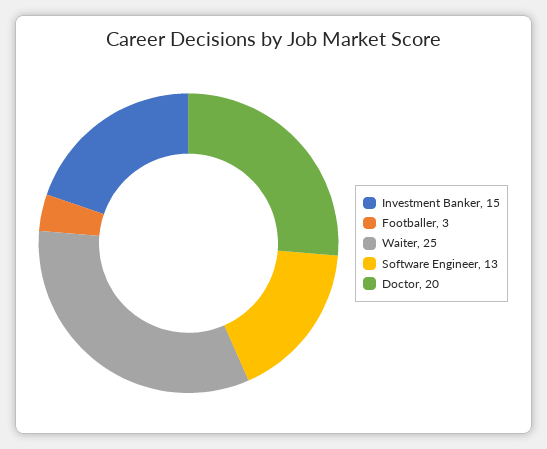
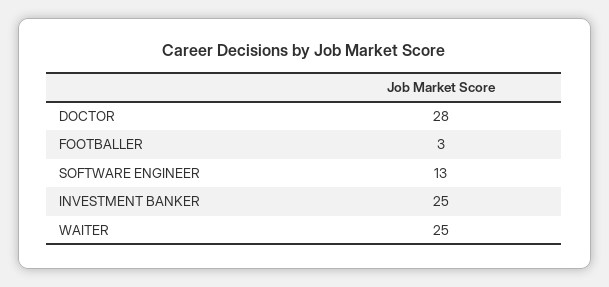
  {
-   "Investment Banker": 15,
+   "Investment Banker": 25,
    "Footballer": 3,
    "Waiter": 25,
    "Software Engineer": 13,
-   "Doctor": 20
+   "Doctor": 28
  }

